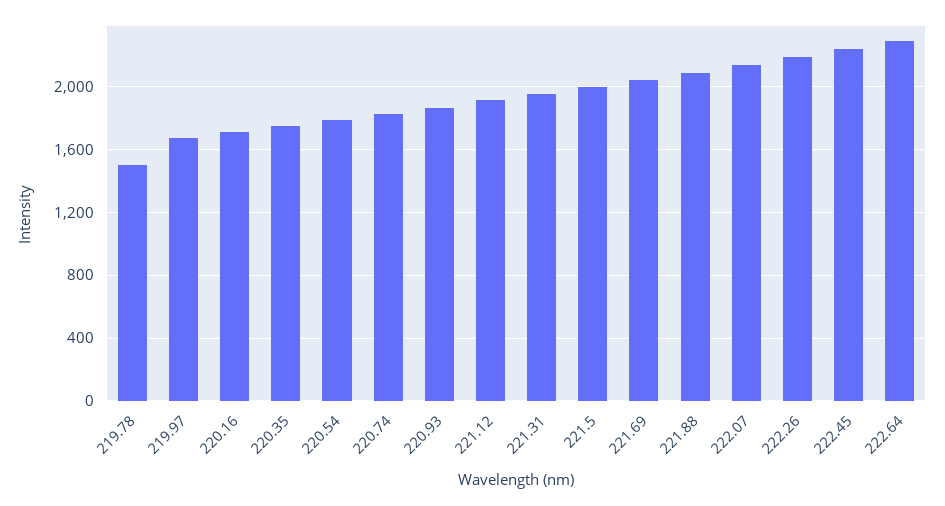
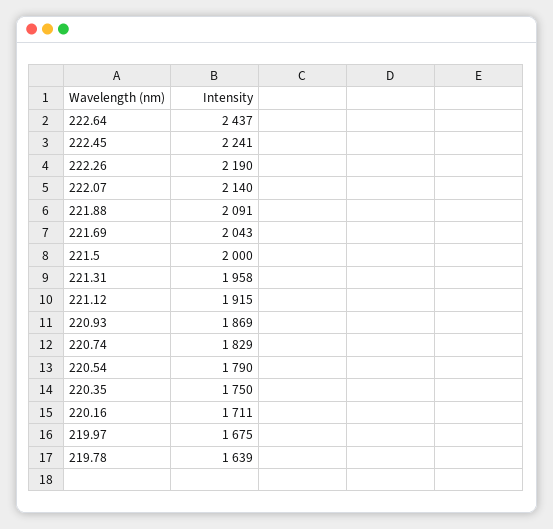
  {
-   "219.78": 1500,
+   "219.78": 1639,
    "219.97": 1675,
    "220.16": 1711,
    "220.35": 1750,
    "220.54": 1790,
    "220.74": 1829,
    "220.93": 1869,
    "221.12": 1915,
    "221.31": 1958,
    "221.5": 2000,
    "221.69": 2043,
    "221.88": 2091,
    "222.07": 2140,
    "222.26": 2190,
    "222.45": 2241,
-   "222.64": 2300
+   "222.64": 2437
  }

